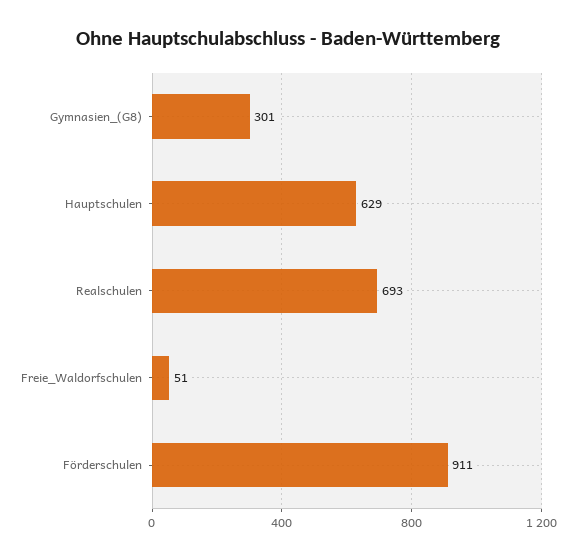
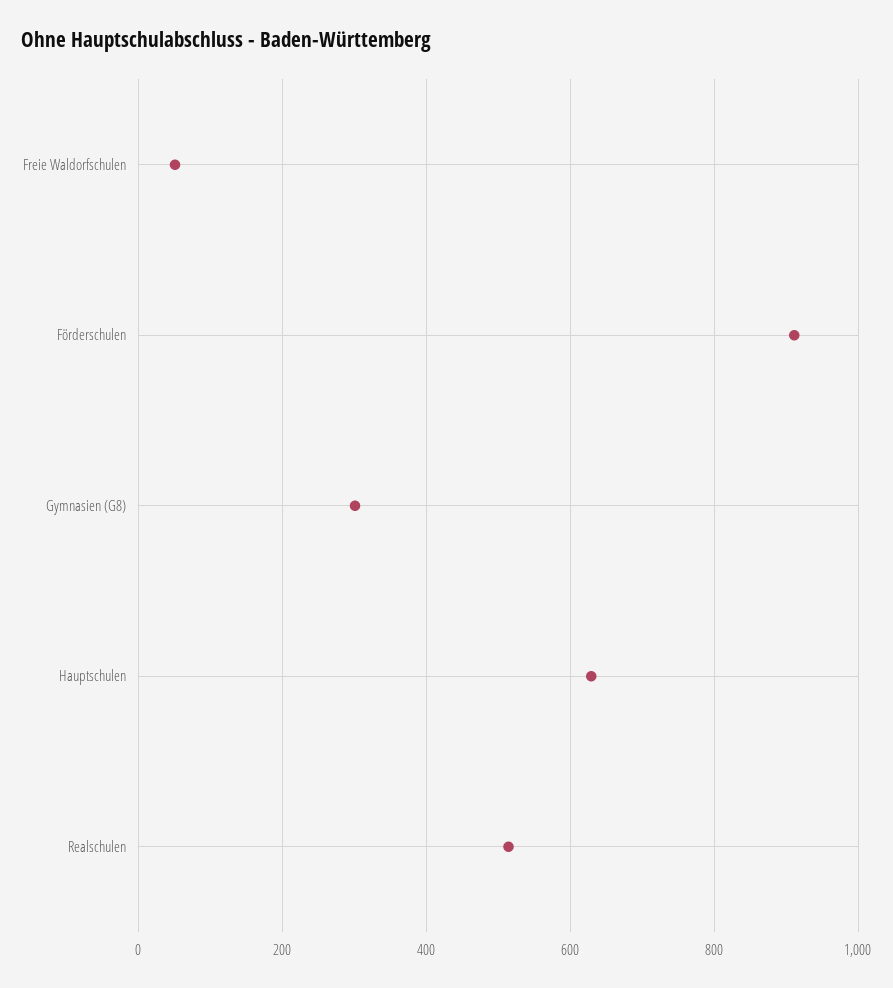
  {
    "Gymnasien_(G8)": 301,
    "Hauptschulen": 629,
-   "Realschulen": 693,
+   "Realschulen": 520,
    "Freie_Waldorfschulen": 51,
    "Förderschulen": 911
  }

